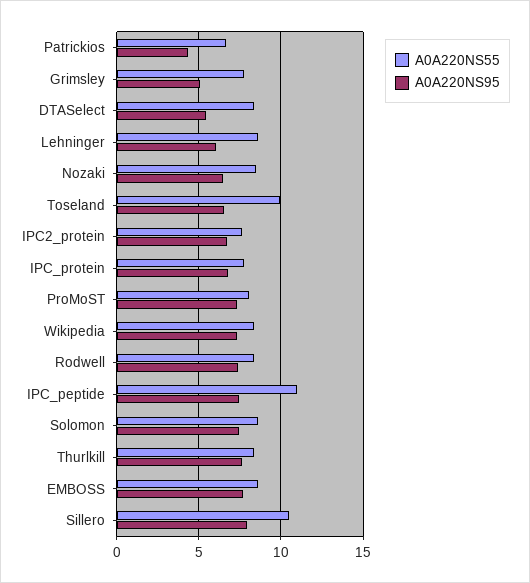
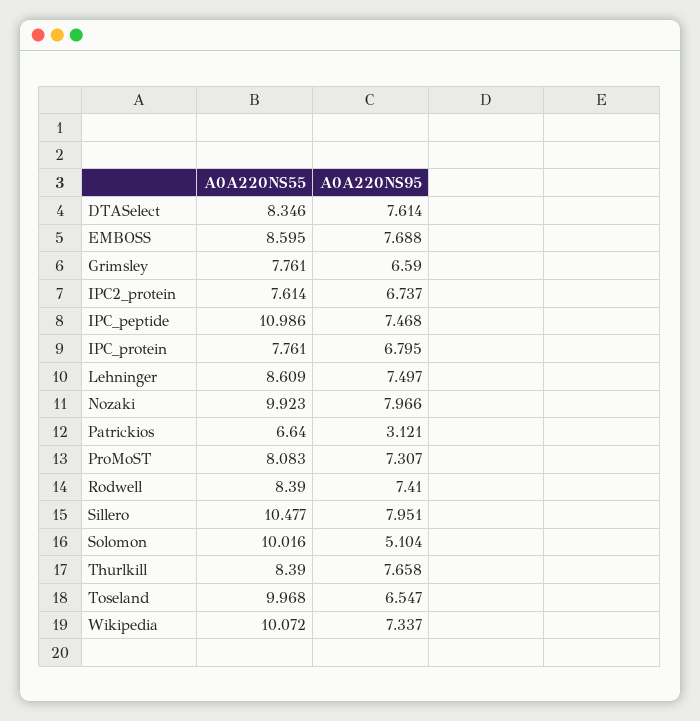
  {
    "A0A220NS55": {
      "Patrickios": 6.64,
      "Grimsley": 7.761,
      "DTASelect": 8.346,
      "Lehninger": 8.609,
-     "Nozaki": 8.5,
+     "Nozaki": 9.923,
      "Toseland": 9.968,
      "IPC2_protein": 7.614,
      "IPC_protein": 7.761,
      "ProMoST": 8.083,
-     "Wikipedia": 8.5,
+     "Wikipedia": 10.072,
      "Rodwell": 8.39,
      "IPC_peptide": 10.986,
-     "Solomon": 8.5,
+     "Solomon": 10.016,
      "Thurlkill": 8.39,
      "EMBOSS": 8.595,
      "Sillero": 10.477
    },
    "A0A220NS95": {
-     "Patrickios": 4.5,
+     "Patrickios": 3.121,
-     "Grimsley": 5,
+     "Grimsley": 6.59,
-     "DTASelect": 5.5,
+     "DTASelect": 7.614,
-     "Lehninger": 6,
+     "Lehninger": 7.497,
-     "Nozaki": 6.5,
+     "Nozaki": 7.966,
      "Toseland": 6.547,
      "IPC2_protein": 6.737,
      "IPC_protein": 6.795,
      "ProMoST": 7.307,
      "Wikipedia": 7.337,
      "Rodwell": 7.41,
      "IPC_peptide": 7.468,
-     "Solomon": 7.5,
+     "Solomon": 5.104,
      "Thurlkill": 7.658,
      "EMBOSS": 7.688,
      "Sillero": 7.951
    }
  }

